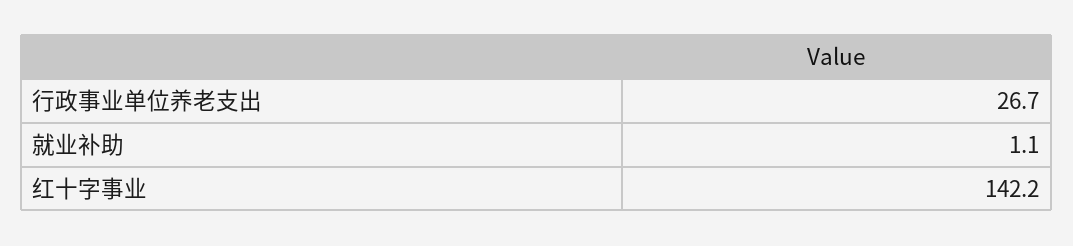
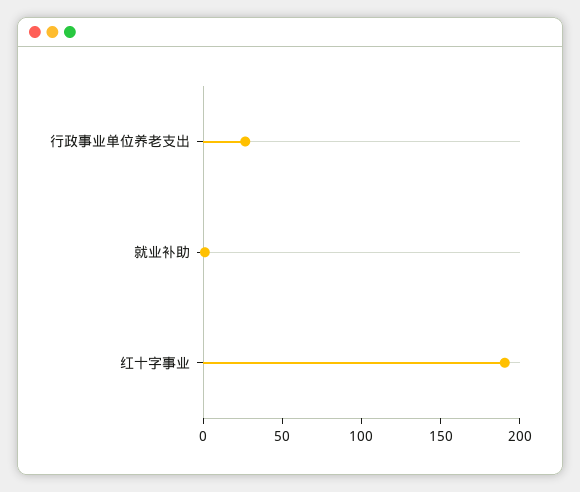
  {
    "行政事业单位养老支出": 26.7,
    "就业补助": 1.1,
-   "红十字事业": 142.2
+   "红十字事业": 190
  }

